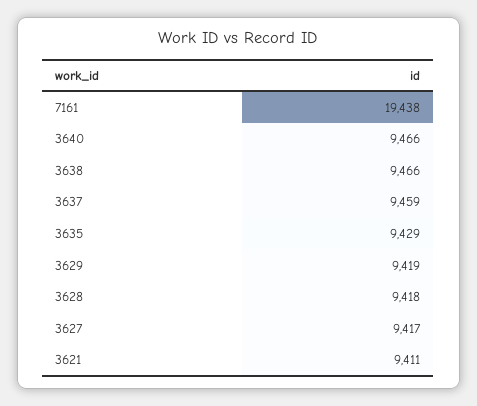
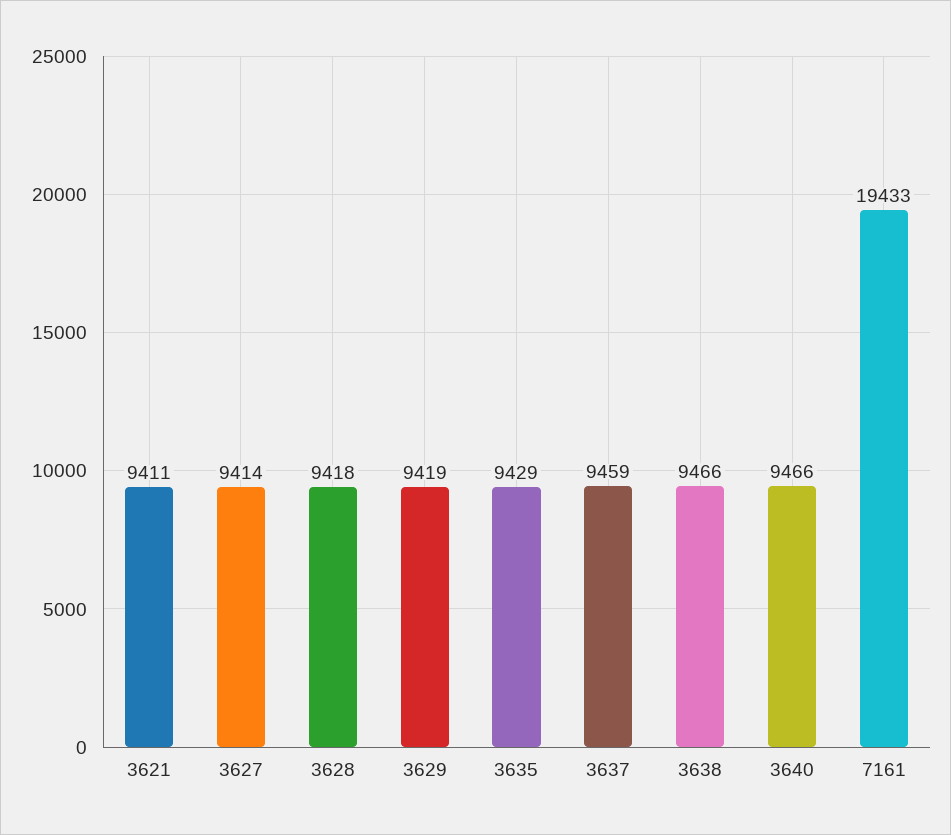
  {
-   "7161": 19438,
+   "7161": 19433,
    "3640": 9466,
    "3638": 9466,
    "3637": 9459,
    "3635": 9429,
    "3629": 9419,
    "3628": 9418,
-   "3627": 9417,
+   "3627": 9414,
    "3621": 9411
  }

